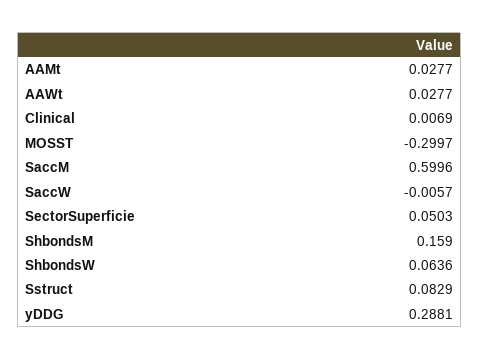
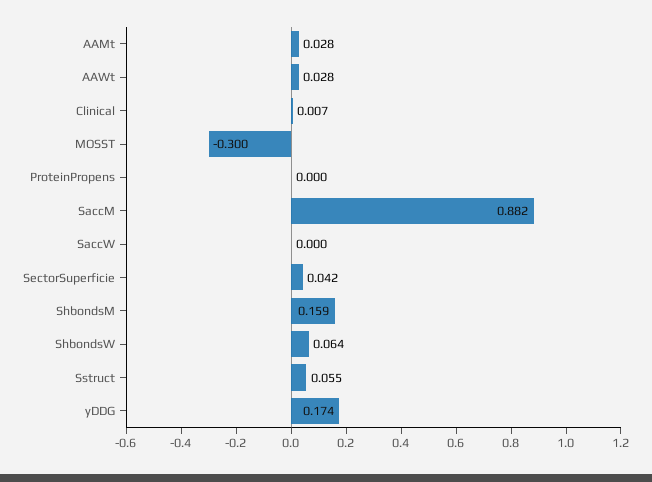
  {
    "AAMt": 0.0277,
    "AAWt": 0.0277,
    "Clinical": 0.0069,
    "MOSST": -0.2997,
-   "SaccM": 0.5996,
+   "SaccM": 0.882,
-   "SaccW": -0.0057,
+   "SaccW": 0,
-   "SectorSuperficie": 0.0503,
+   "SectorSuperficie": 0.042,
    "ShbondsM": 0.159,
    "ShbondsW": 0.0636,
-   "Sstruct": 0.0829,
+   "Sstruct": 0.055,
-   "yDDG": 0.2881
+   "yDDG": 0.174,
+   "ProteinPropens": 0
  }

